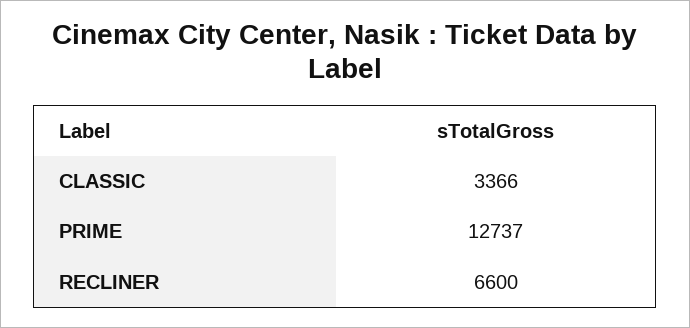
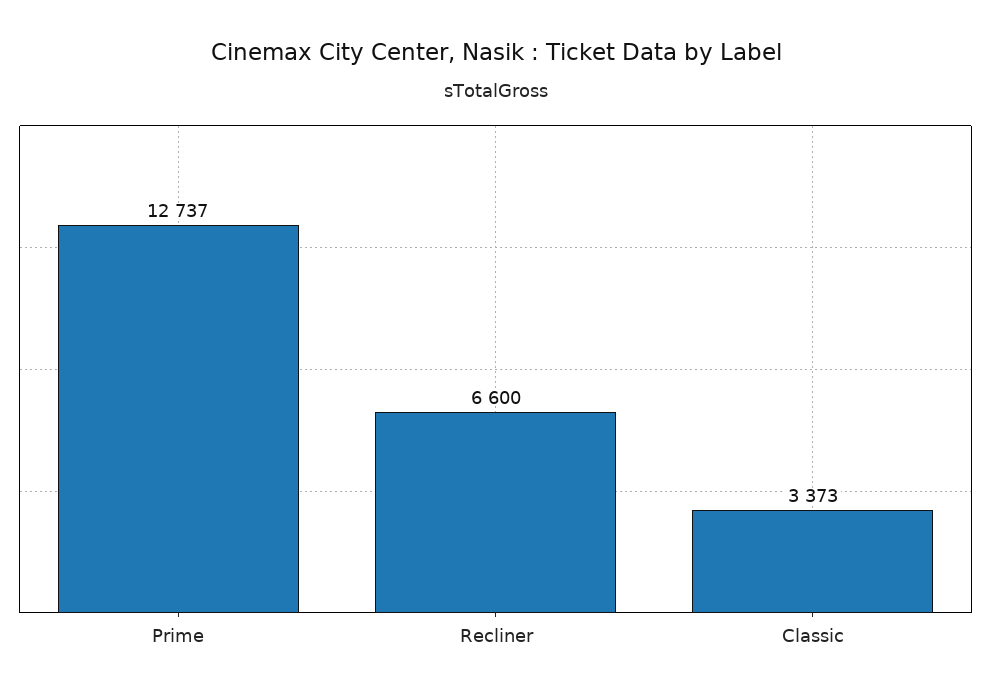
  {
-   "CLASSIC": 3366,
+   "CLASSIC": 3373,
    "PRIME": 12737,
    "RECLINER": 6600
  }

